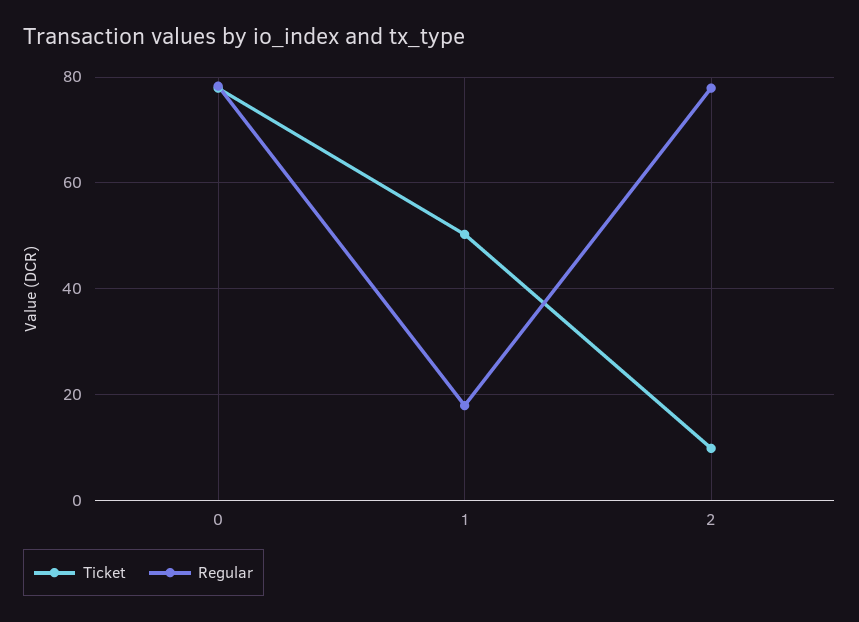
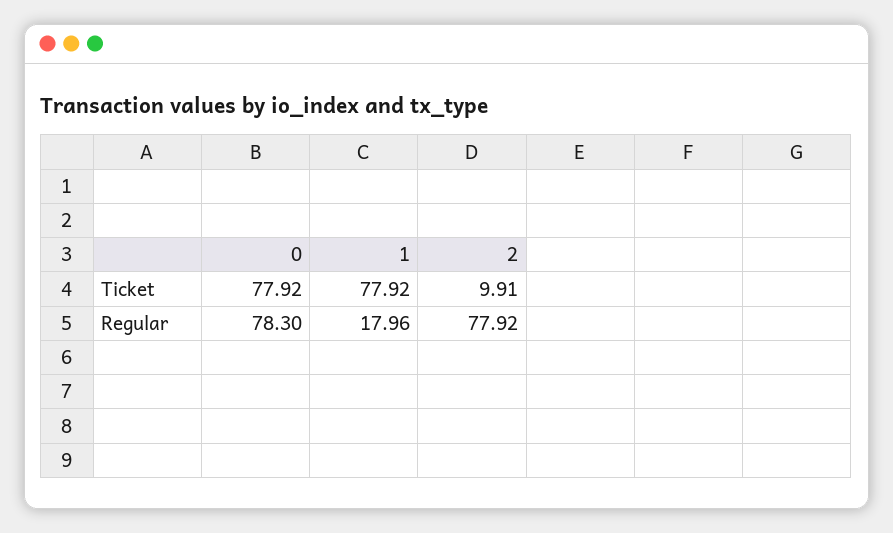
  {
    "Ticket": {
      "0": 77.92,
-     "1": 50,
+     "1": 77.92,
      "2": 9.91
    },
    "Regular": {
      "0": 78.3,
      "1": 17.96,
      "2": 77.92
    }
  }

